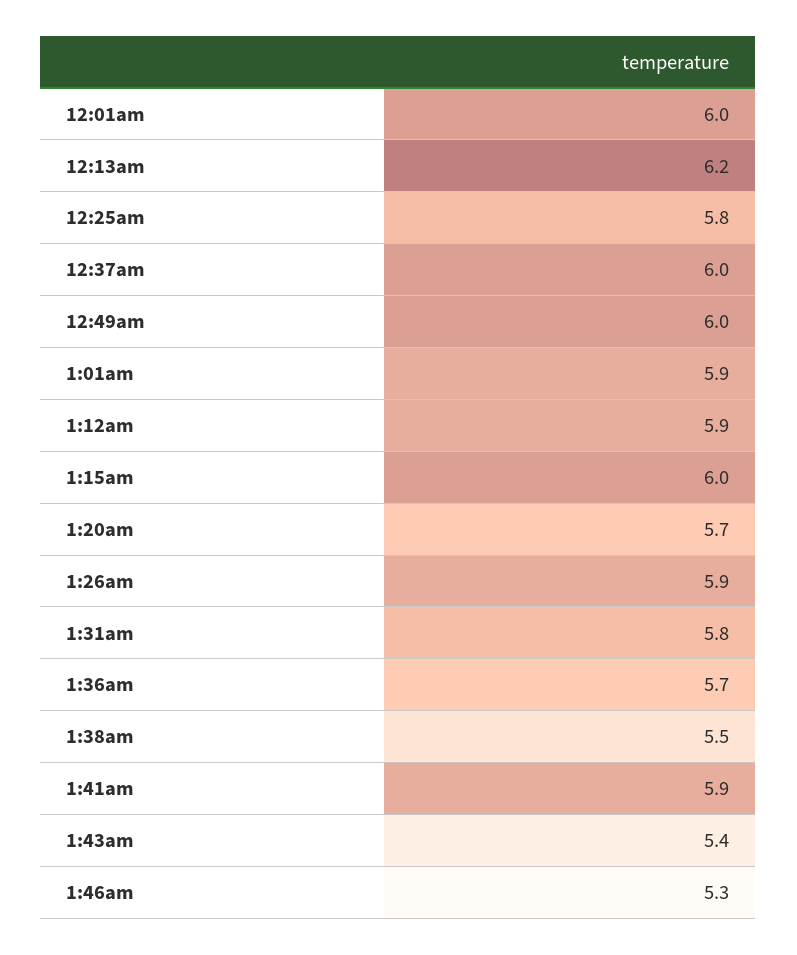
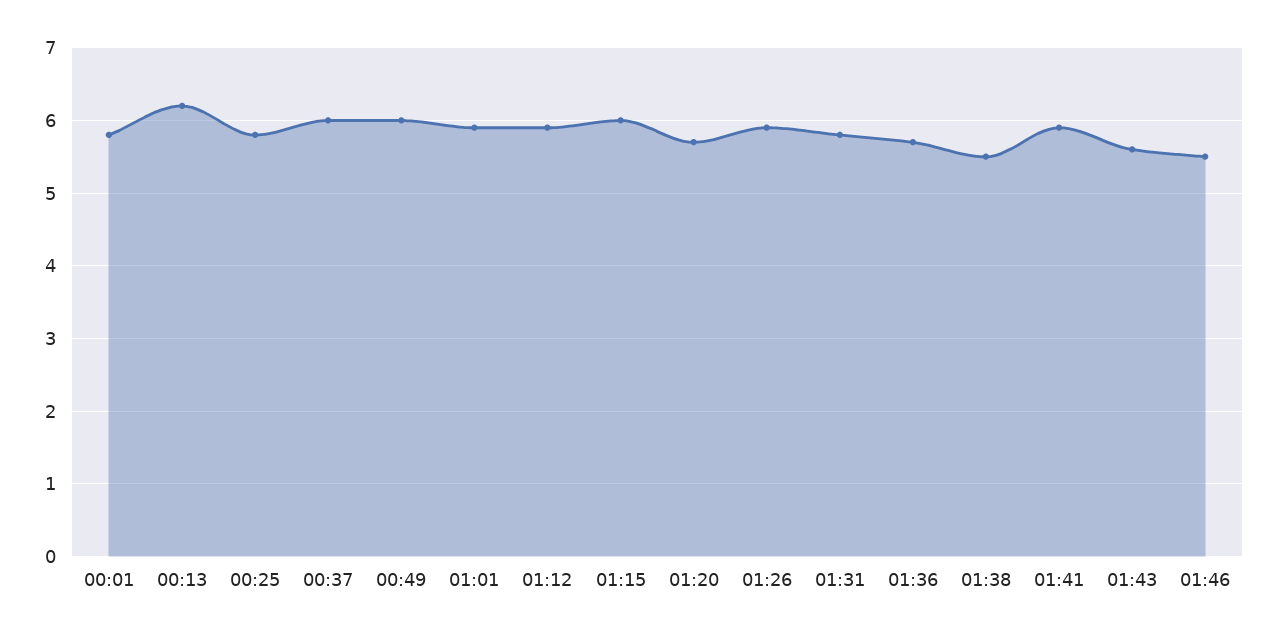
  {
-   "12:01am": 6,
+   "12:01am": 5.8,
    "12:13am": 6.2,
    "12:25am": 5.8,
    "12:37am": 6,
    "12:49am": 6,
    "1:01am": 5.9,
    "1:12am": 5.9,
    "1:15am": 6,
    "1:20am": 5.7,
    "1:26am": 5.9,
    "1:31am": 5.8,
    "1:36am": 5.7,
    "1:38am": 5.5,
    "1:41am": 5.9,
-   "1:43am": 5.4,
+   "1:43am": 5.6,
-   "1:46am": 5.3
+   "1:46am": 5.5
  }

